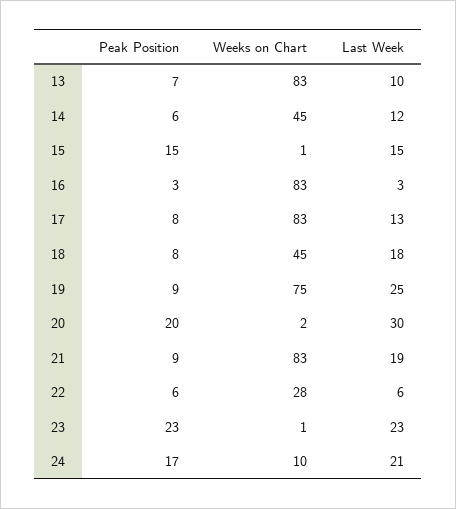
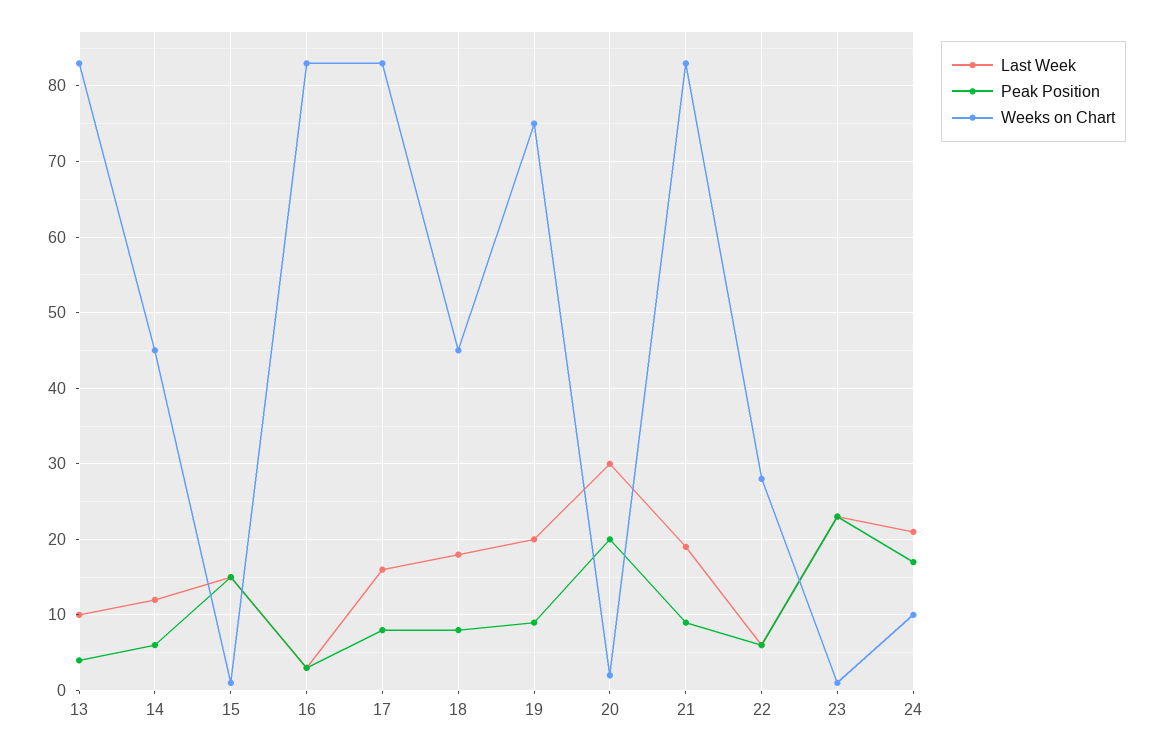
  {
    "Peak Position": {
-     "13": 7,
+     "13": 4,
      "14": 6,
      "15": 15,
      "16": 3,
      "17": 8,
      "18": 8,
      "19": 9,
      "20": 20,
      "21": 9,
      "22": 6,
      "23": 23,
      "24": 17
    },
    "Weeks on Chart": {
      "13": 83,
      "14": 45,
      "15": 1,
      "16": 83,
      "17": 83,
      "18": 45,
      "19": 75,
      "20": 2,
      "21": 83,
      "22": 28,
      "23": 1,
      "24": 10
    },
    "Last Week": {
      "13": 10,
      "14": 12,
      "15": 15,
      "16": 3,
-     "17": 13,
+     "17": 16,
      "18": 18,
-     "19": 25,
+     "19": 20,
      "20": 30,
      "21": 19,
      "22": 6,
      "23": 23,
      "24": 21
    }
  }

